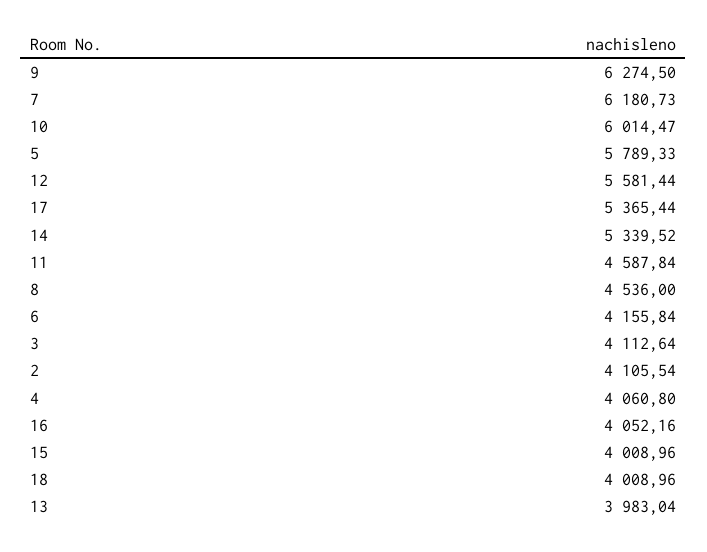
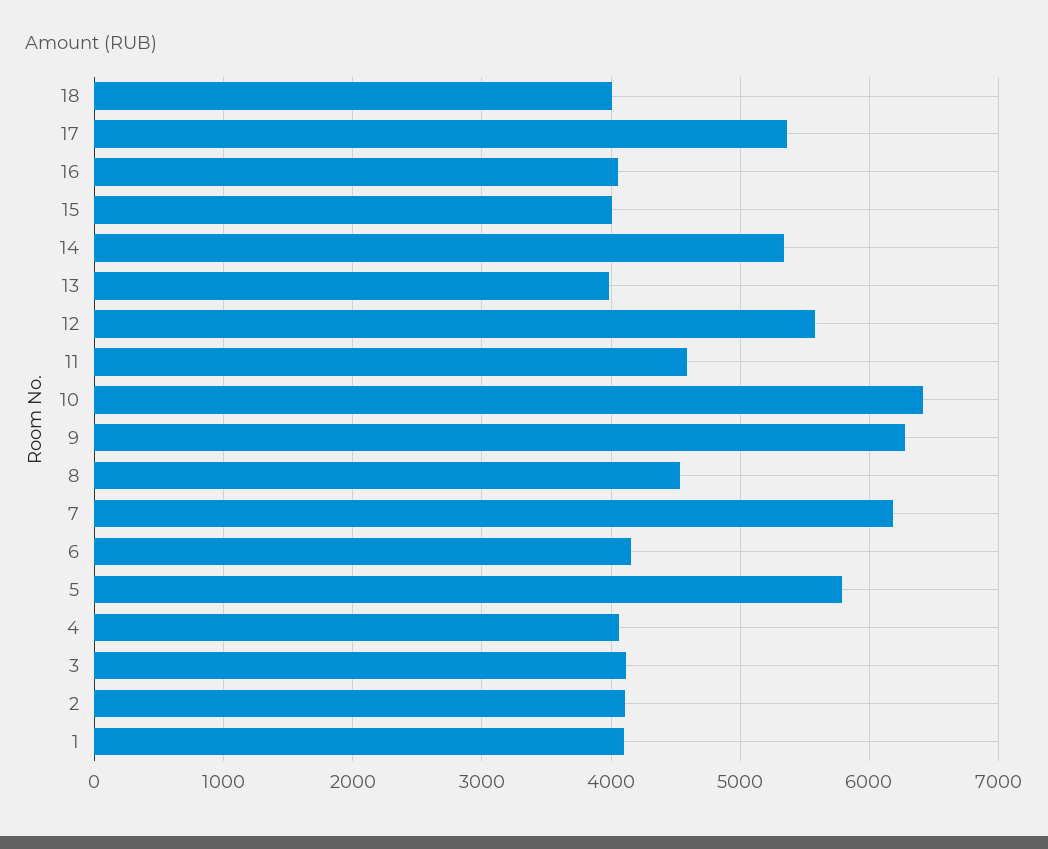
  {
    "9": 6274.5,
    "7": 6180.73,
-   "10": 6014.47,
+   "10": 6400,
    "5": 5789.33,
    "12": 5581.44,
    "17": 5365.44,
    "14": 5339.52,
    "11": 4587.84,
    "8": 4536,
    "6": 4155.84,
    "3": 4112.64,
    "2": 4105.54,
    "4": 4060.8,
    "16": 4052.16,
    "15": 4008.96,
    "18": 4008.96,
-   "13": 3983.04
+   "13": 3983.04,
+   "1": 4100
  }

